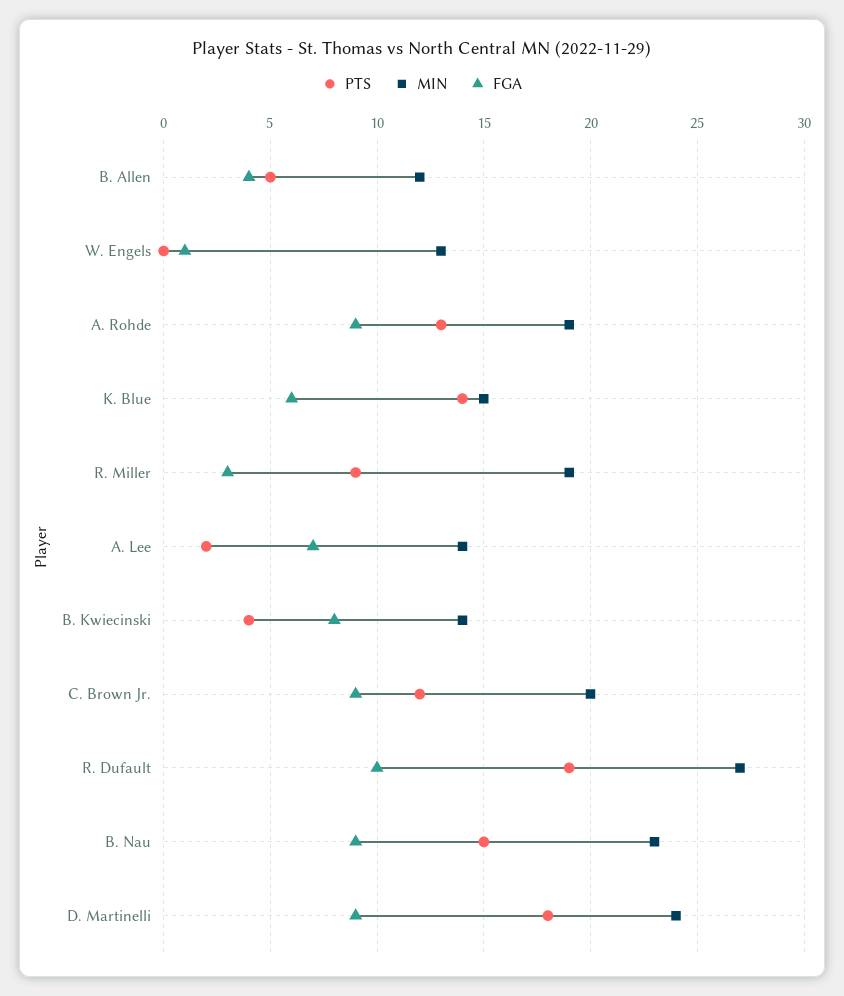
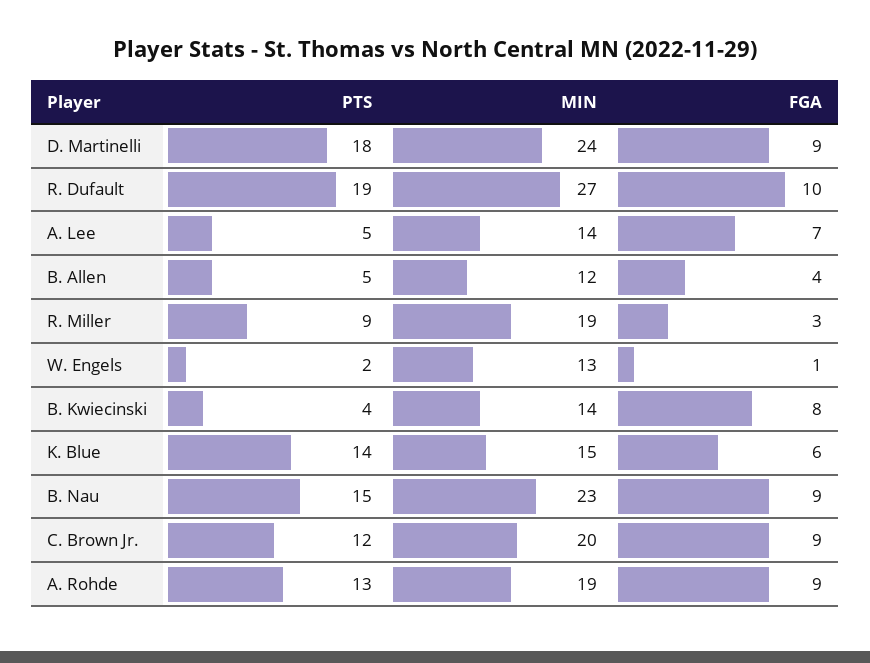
  {
    "PTS": {
      "B. Allen": 5,
-     "W. Engels": 0,
+     "W. Engels": 2,
      "A. Rohde": 13,
      "K. Blue": 14,
      "R. Miller": 9,
-     "A. Lee": 2,
+     "A. Lee": 5,
      "B. Kwiecinski": 4,
      "C. Brown Jr.": 12,
      "R. Dufault": 19,
      "B. Nau": 15,
      "D. Martinelli": 18
    },
    "MIN": {
      "B. Allen": 12,
      "W. Engels": 13,
      "A. Rohde": 19,
      "K. Blue": 15,
      "R. Miller": 19,
      "A. Lee": 14,
      "B. Kwiecinski": 14,
      "C. Brown Jr.": 20,
      "R. Dufault": 27,
      "B. Nau": 23,
      "D. Martinelli": 24
    },
    "FGA": {
      "B. Allen": 4,
      "W. Engels": 1,
      "A. Rohde": 9,
      "K. Blue": 6,
      "R. Miller": 3,
      "A. Lee": 7,
      "B. Kwiecinski": 8,
      "C. Brown Jr.": 9,
      "R. Dufault": 10,
      "B. Nau": 9,
      "D. Martinelli": 9
    }
  }

